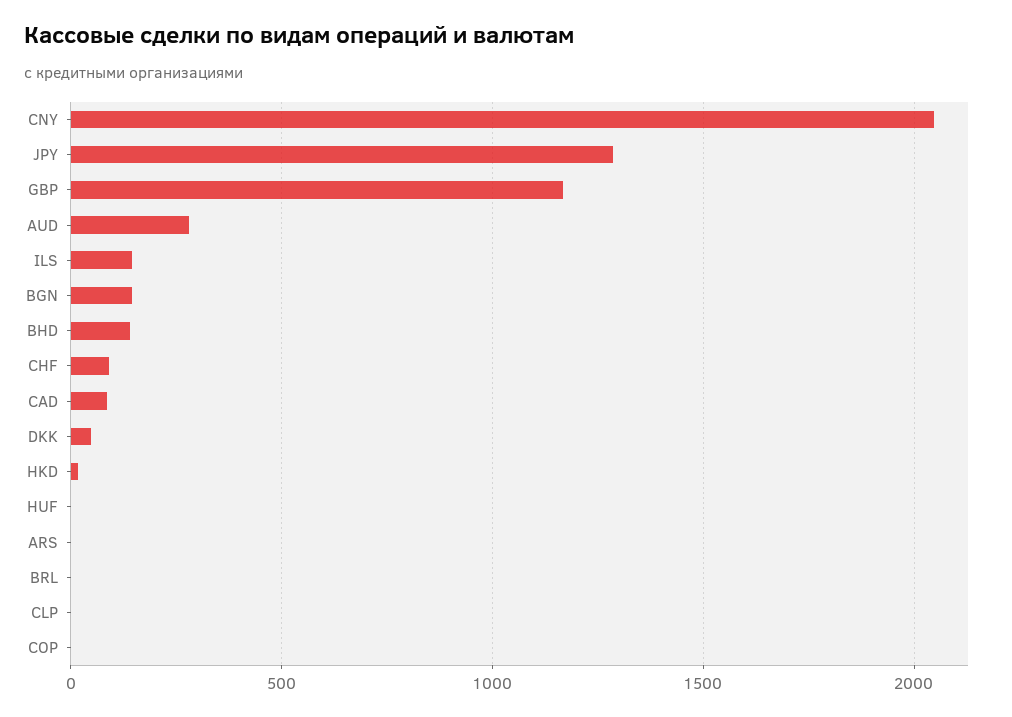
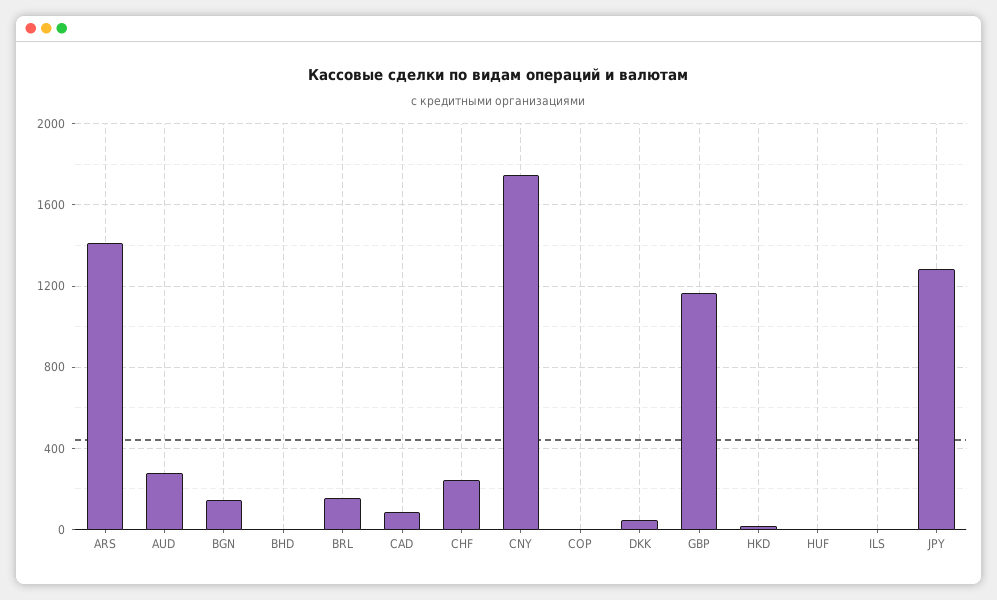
  {
-   "CNY": 2050,
+   "CNY": 1750,
    "JPY": 1300,
    "GBP": 1150,
    "AUD": 300,
-   "ILS": 150,
+   "ILS": 0,
    "BGN": 150,
-   "BHD": 150,
+   "BHD": 0,
-   "CHF": 100,
+   "CHF": 250,
    "CAD": 100,
    "DKK": 50,
    "HKD": 0,
    "HUF": 0,
-   "ARS": 0,
+   "ARS": 1400,
-   "BRL": 0,
+   "BRL": 150,
-   "CLP": 0,
    "COP": 0
  }

